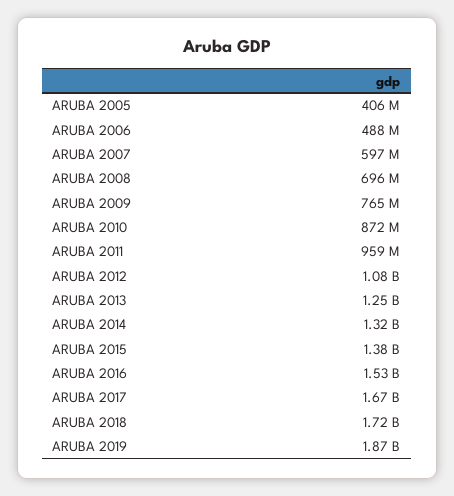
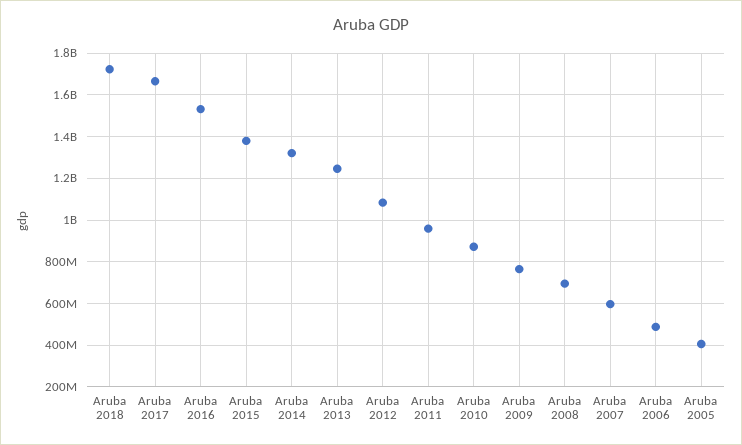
  {
    "ARUBA 2005": 406000000,
    "ARUBA 2006": 488000000,
    "ARUBA 2007": 597000000,
    "ARUBA 2008": 696000000,
    "ARUBA 2009": 765000000,
    "ARUBA 2010": 872000000,
    "ARUBA 2011": 959000000,
    "ARUBA 2012": 1080000000,
    "ARUBA 2013": 1250000000,
    "ARUBA 2014": 1320000000,
    "ARUBA 2015": 1380000000,
    "ARUBA 2016": 1530000000,
    "ARUBA 2017": 1670000000,
-   "ARUBA 2018": 1720000000,
+   "ARUBA 2018": 1720000000
-   "ARUBA 2019": 1870000000
  }

